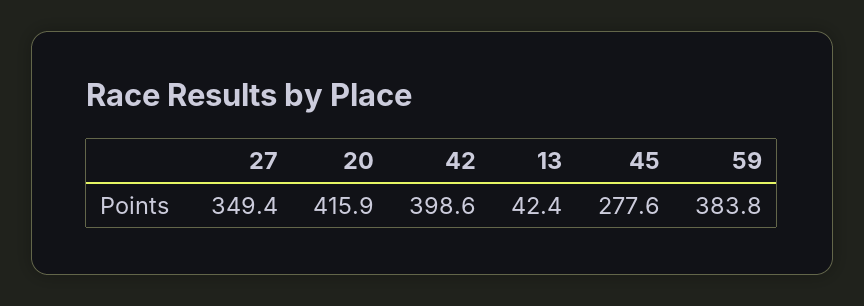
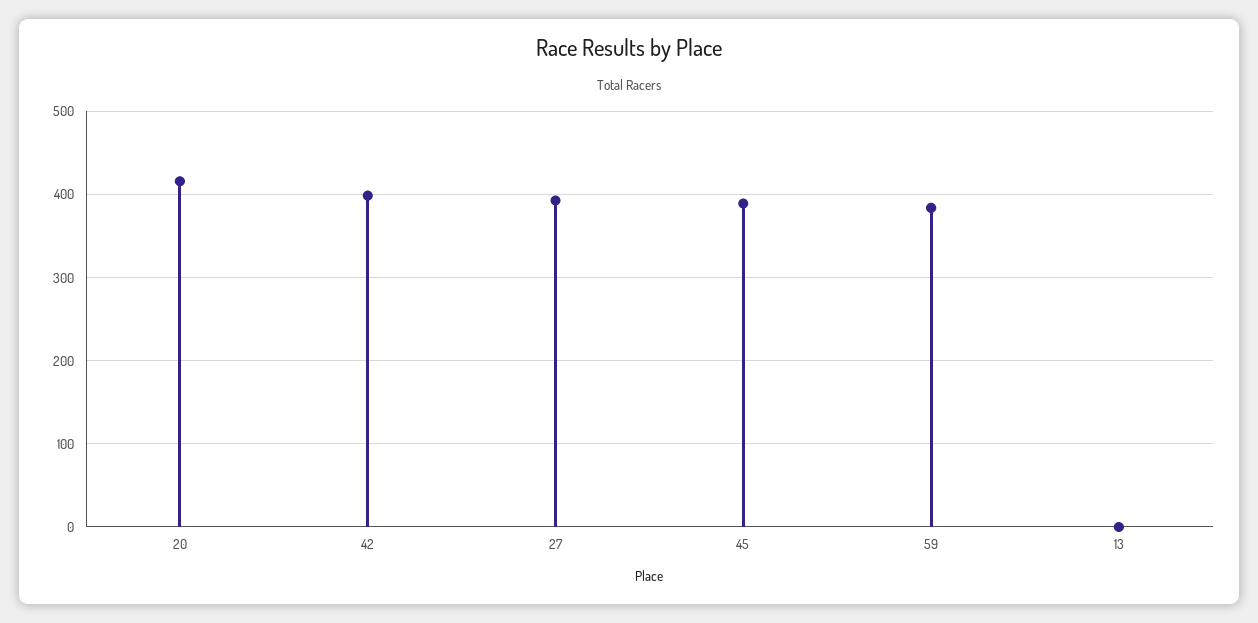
  {
-   "27": 349.4,
+   "27": 390,
    "20": 415.9,
    "42": 398.6,
-   "13": 42.4,
+   "13": 0,
-   "45": 277.6,
+   "45": 390,
    "59": 383.8
  }

